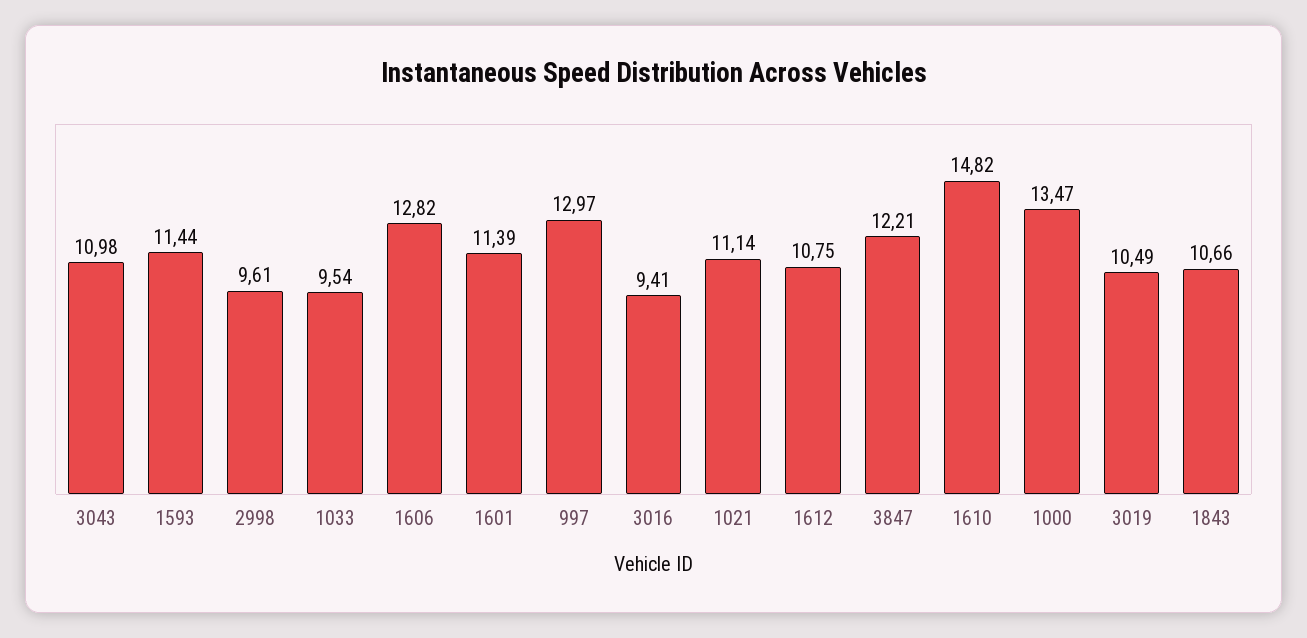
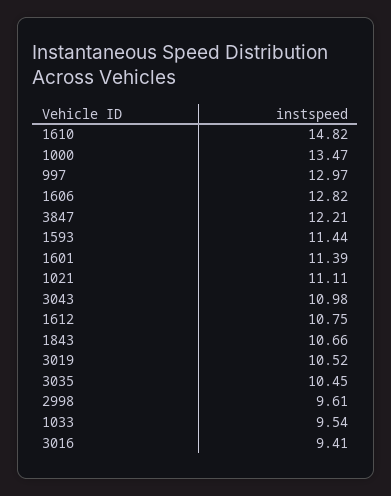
  {
    "3043": 10.98,
    "1593": 11.44,
    "2998": 9.61,
    "1033": 9.54,
    "1606": 12.82,
    "1601": 11.39,
    "997": 12.97,
    "3016": 9.41,
-   "1021": 11.14,
+   "1021": 11.11,
    "1612": 10.75,
    "3847": 12.21,
    "1610": 14.82,
    "1000": 13.47,
-   "3019": 10.49,
+   "3019": 10.52,
-   "1843": 10.66
+   "1843": 10.66,
+   "3035": 10.45
  }

